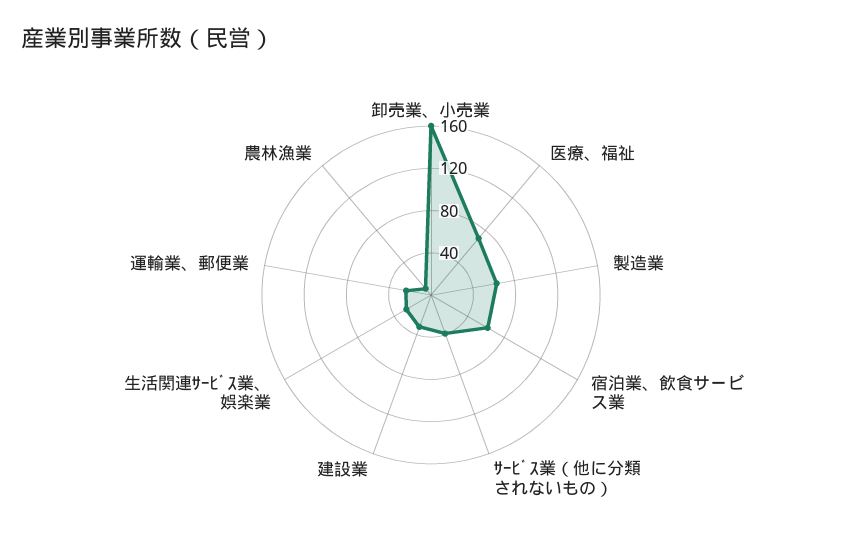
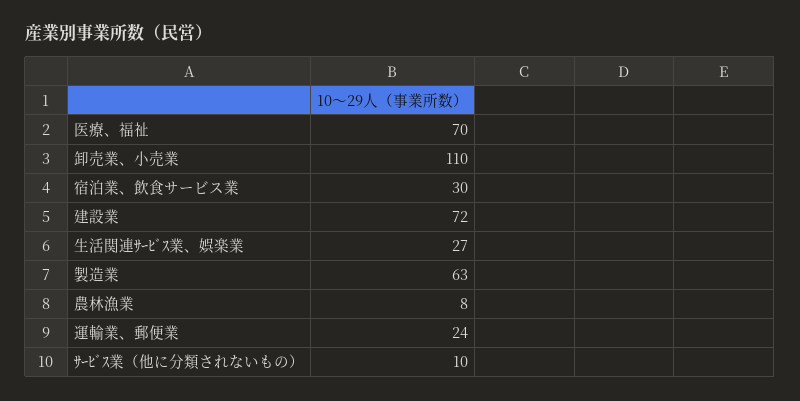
  {
-   "卸売業、小売業": 160,
+   "卸売業、小売業": 110,
    "医療、福祉": 70,
    "製造業": 63,
-   "宿泊業、飲食サービス業": 60,
+   "宿泊業、飲食サービス業": 30,
-   "ｻｰﾋﾞｽ業（他に分類されないもの）": 40,
+   "ｻｰﾋﾞｽ業（他に分類されないもの）": 10,
-   "建設業": 30,
+   "建設業": 72,
    "生活関連ｻｰﾋﾞｽ業、娯楽業": 27,
    "運輸業、郵便業": 24,
    "農林漁業": 8
  }

